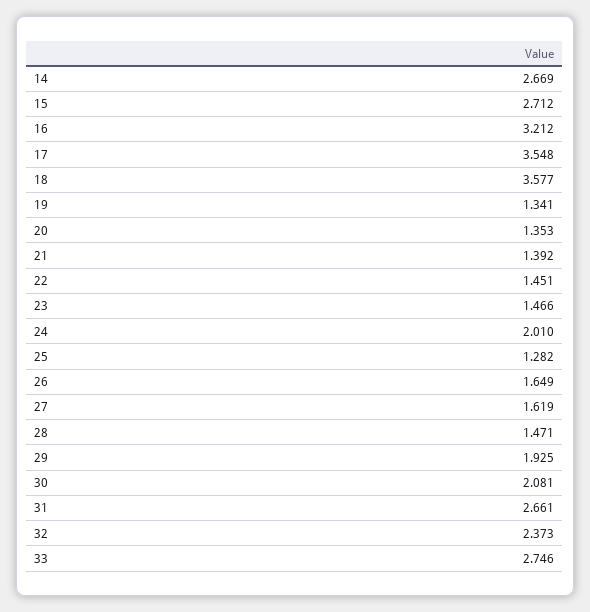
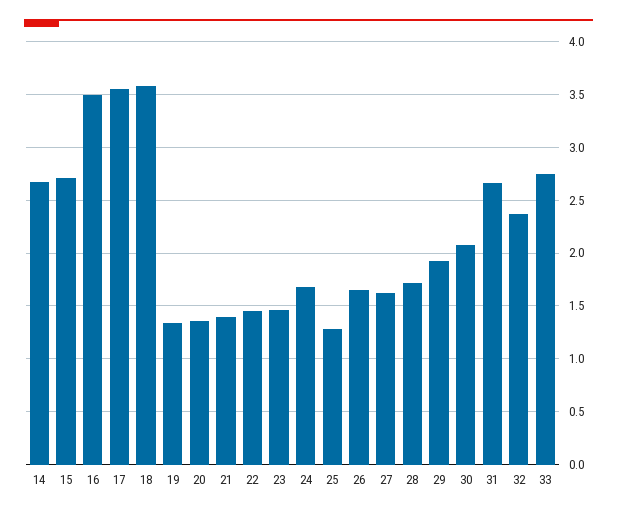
  {
    "14": 2.669,
    "15": 2.712,
-   "16": 3.212,
+   "16": 3.5,
    "17": 3.548,
    "18": 3.577,
    "19": 1.341,
    "20": 1.353,
    "21": 1.392,
    "22": 1.451,
    "23": 1.466,
-   "24": 2.01,
+   "24": 1.7,
    "25": 1.282,
    "26": 1.649,
    "27": 1.619,
-   "28": 1.471,
+   "28": 1.7,
    "29": 1.925,
    "30": 2.081,
    "31": 2.661,
    "32": 2.373,
    "33": 2.746
  }

